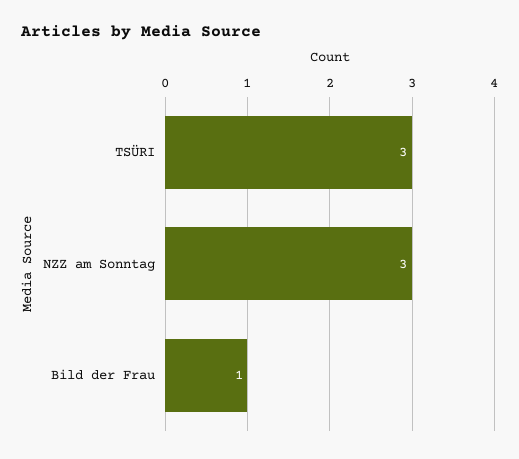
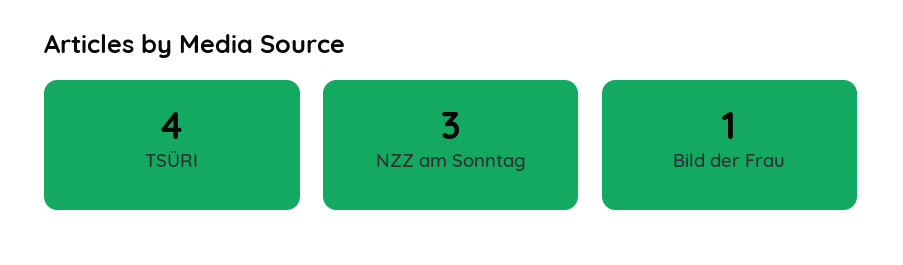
  {
-   "TSÜRI": 3,
+   "TSÜRI": 4,
    "NZZ am Sonntag": 3,
    "Bild der Frau": 1
  }

